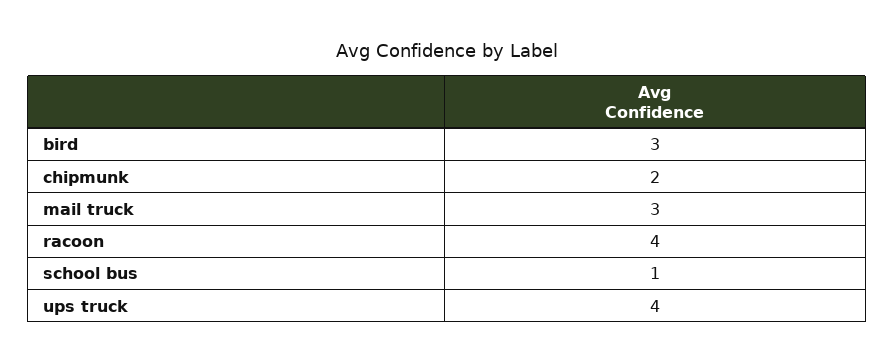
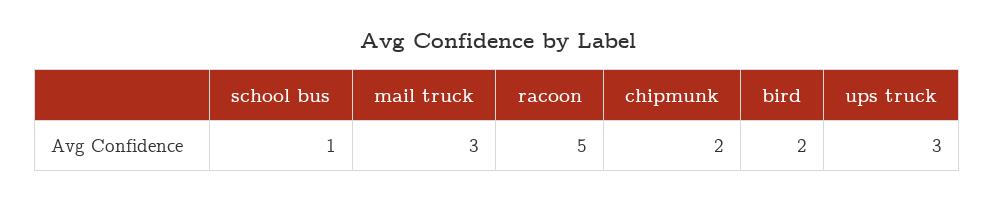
  {
-   "bird": 3,
+   "bird": 2,
    "chipmunk": 2,
    "mail truck": 3,
-   "racoon": 4,
+   "racoon": 5,
    "school bus": 1,
-   "ups truck": 4
+   "ups truck": 3
  }

